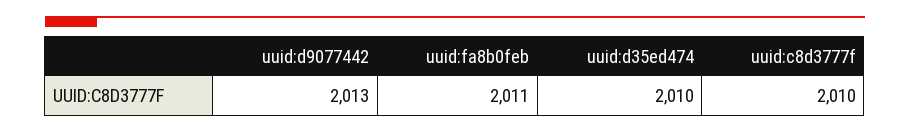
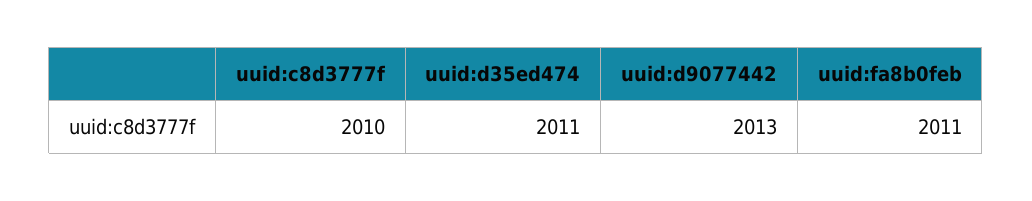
  {
    "uuid:d9077442": 2013,
    "uuid:fa8b0feb": 2011,
-   "uuid:d35ed474": 2010,
+   "uuid:d35ed474": 2011,
    "uuid:c8d3777f": 2010
  }

